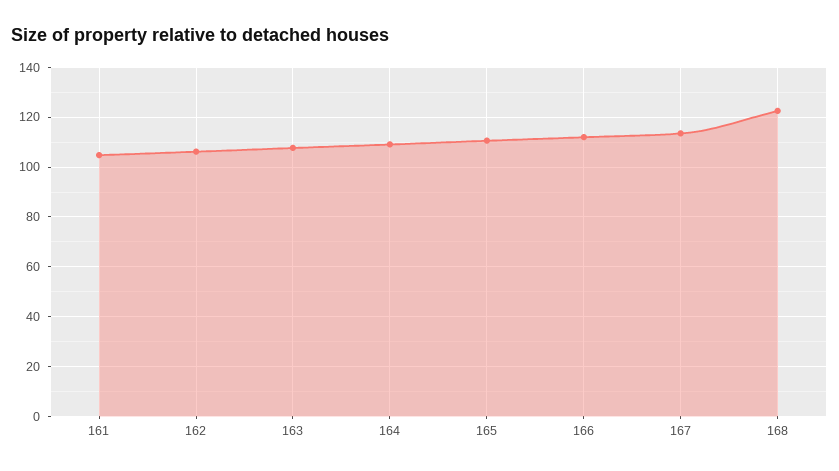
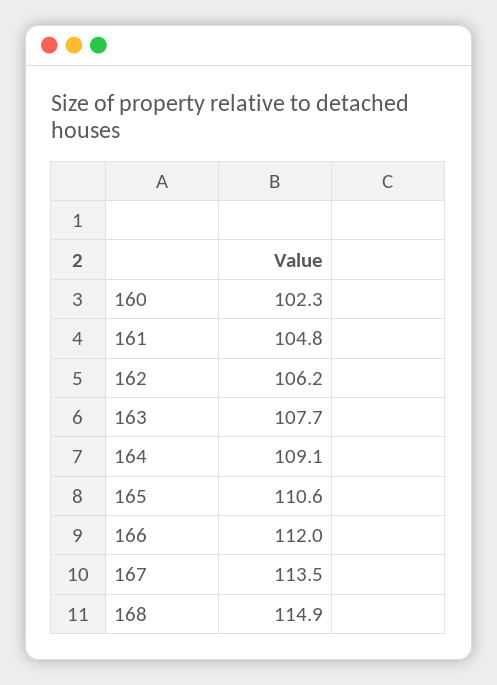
  {
    "161": 104.8,
    "162": 106.2,
    "163": 107.7,
    "164": 109.1,
    "165": 110.6,
    "166": 112,
    "167": 113.5,
-   "168": 122.5
+   "168": 114.9,
+   "160": 102.3
  }

